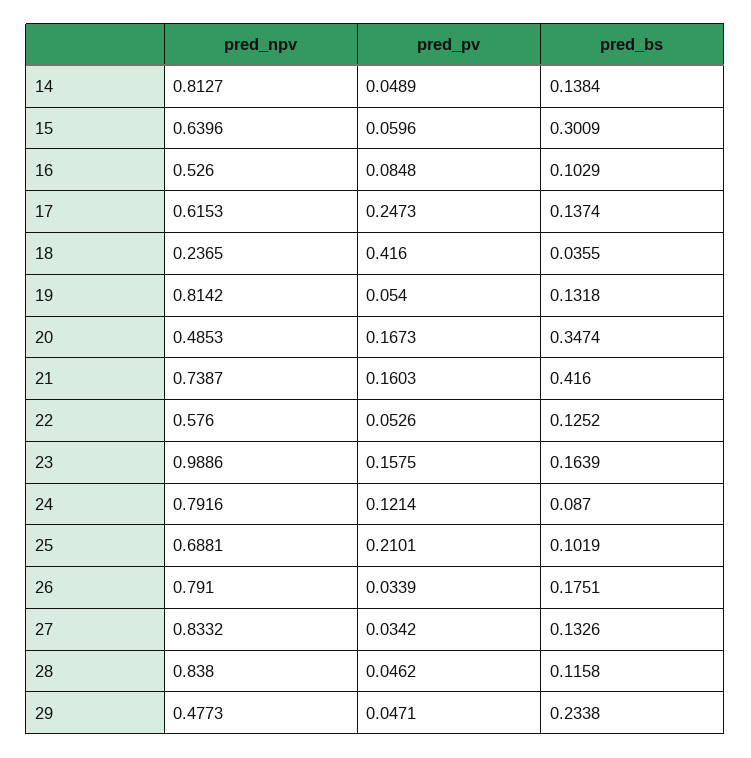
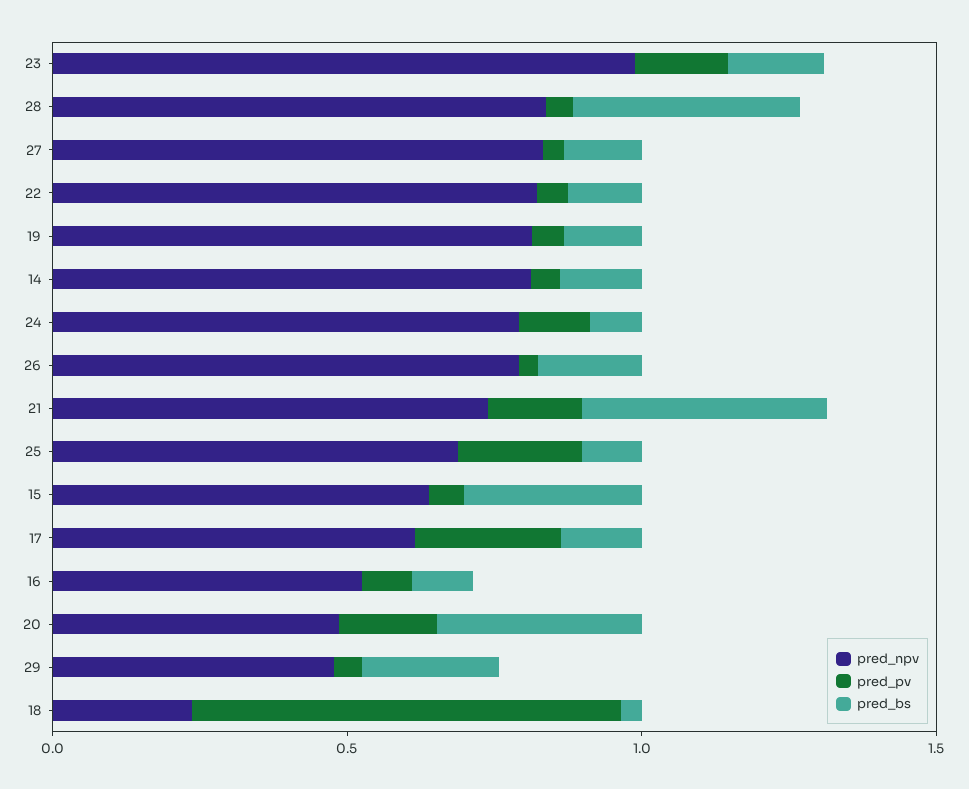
  {
    "pred_npv": {
      "14": 0.8127,
      "15": 0.6396,
      "16": 0.526,
      "17": 0.6153,
      "18": 0.2365,
      "19": 0.8142,
      "20": 0.4853,
      "21": 0.7387,
-     "22": 0.576,
+     "22": 0.8,
      "23": 0.9886,
      "24": 0.7916,
      "25": 0.6881,
      "26": 0.791,
      "27": 0.8332,
      "28": 0.838,
      "29": 0.4773
    },
    "pred_pv": {
      "14": 0.0489,
      "15": 0.0596,
      "16": 0.0848,
      "17": 0.2473,
-     "18": 0.416,
+     "18": 0.7,
      "19": 0.054,
      "20": 0.1673,
      "21": 0.1603,
      "22": 0.0526,
      "23": 0.1575,
      "24": 0.1214,
      "25": 0.2101,
      "26": 0.0339,
      "27": 0.0342,
      "28": 0.0462,
      "29": 0.0471
    },
    "pred_bs": {
      "14": 0.1384,
      "15": 0.3009,
      "16": 0.1029,
      "17": 0.1374,
      "18": 0.0355,
      "19": 0.1318,
      "20": 0.3474,
      "21": 0.416,
      "22": 0.1252,
      "23": 0.1639,
      "24": 0.087,
      "25": 0.1019,
      "26": 0.1751,
      "27": 0.1326,
-     "28": 0.1158,
+     "28": 0.4,
      "29": 0.2338
    }
  }

